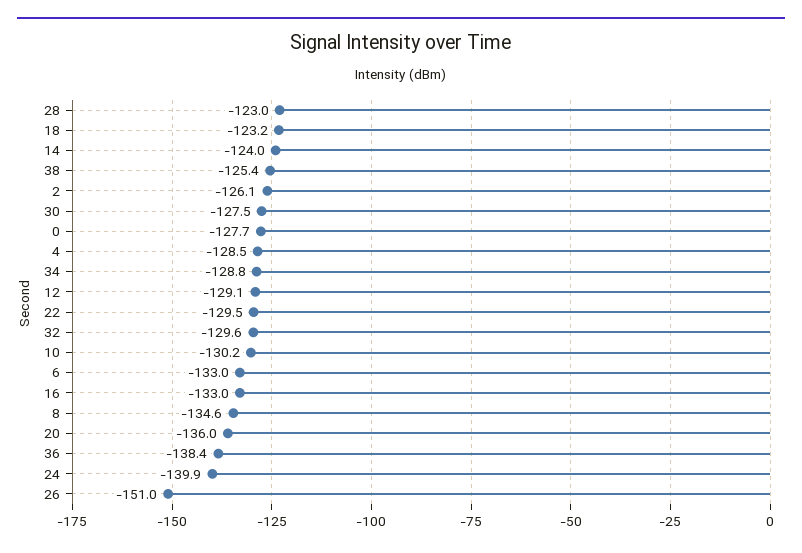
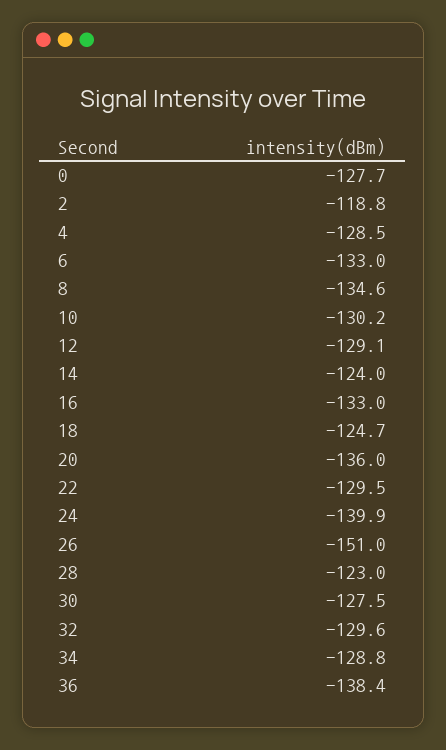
  {
    "28": -123,
-   "18": -123.2,
+   "18": -124.7,
    "14": -124,
-   "38": -125.4,
-   "2": -126.1,
+   "2": -118.8,
    "30": -127.5,
    "0": -127.7,
    "4": -128.5,
    "34": -128.8,
    "12": -129.1,
    "22": -129.5,
    "32": -129.6,
    "10": -130.2,
    "6": -133,
    "16": -133,
    "8": -134.6,
    "20": -136,
    "36": -138.4,
    "24": -139.9,
    "26": -151
  }

